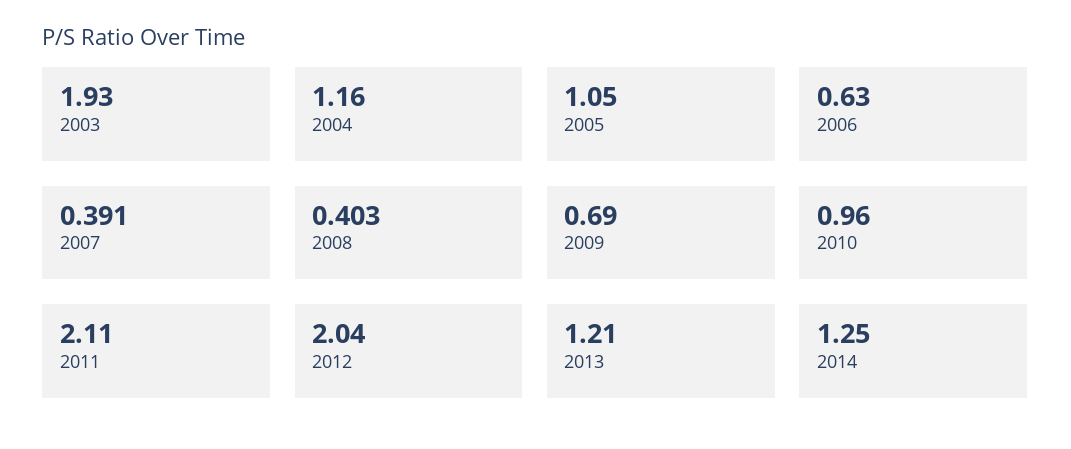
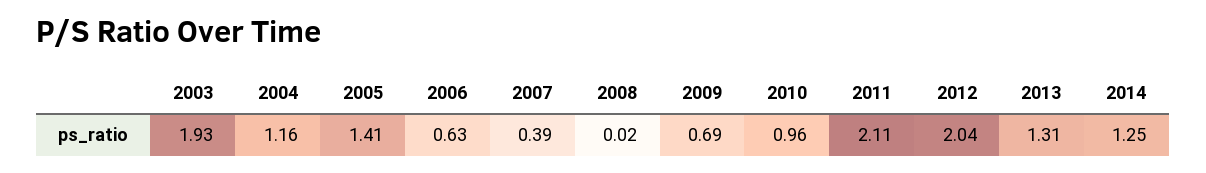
  {
    "2003": 1.93,
    "2004": 1.16,
-   "2005": 1.05,
+   "2005": 1.41,
    "2006": 0.63,
    "2007": 0.391,
-   "2008": 0.403,
+   "2008": 0.02,
    "2009": 0.69,
    "2010": 0.96,
    "2011": 2.11,
    "2012": 2.04,
-   "2013": 1.21,
+   "2013": 1.31,
    "2014": 1.25
  }

